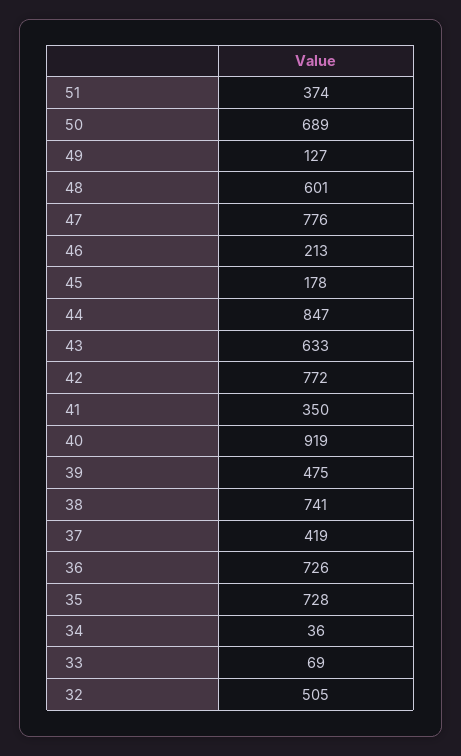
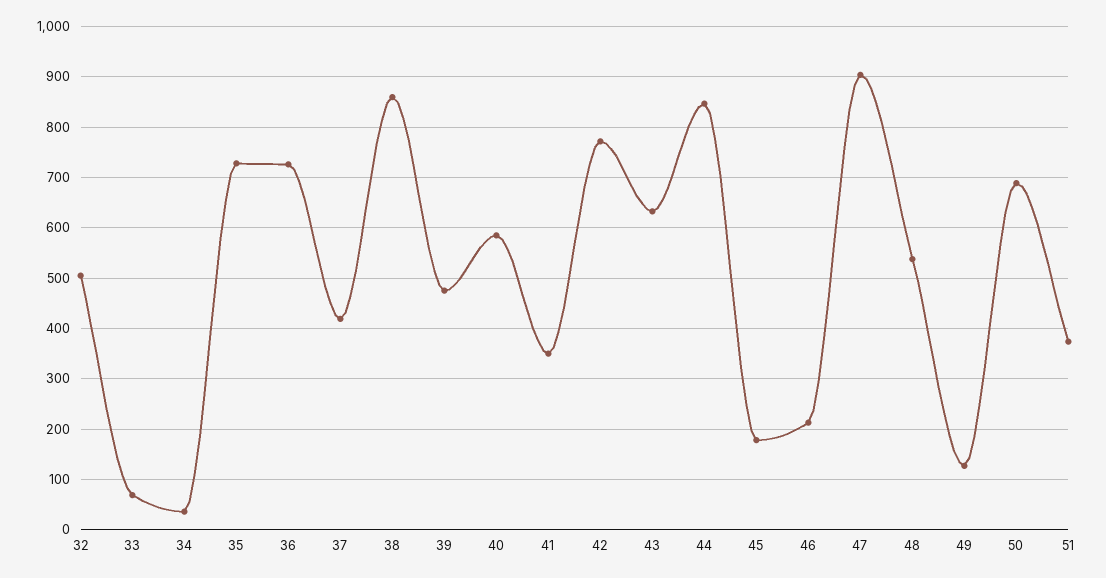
  {
    "51": 374,
    "50": 689,
    "49": 127,
-   "48": 601,
+   "48": 540,
-   "47": 776,
+   "47": 900,
    "46": 213,
    "45": 178,
    "44": 847,
    "43": 633,
    "42": 772,
    "41": 350,
-   "40": 919,
+   "40": 580,
    "39": 475,
-   "38": 741,
+   "38": 860,
    "37": 419,
    "36": 726,
    "35": 728,
    "34": 36,
    "33": 69,
    "32": 505
  }

